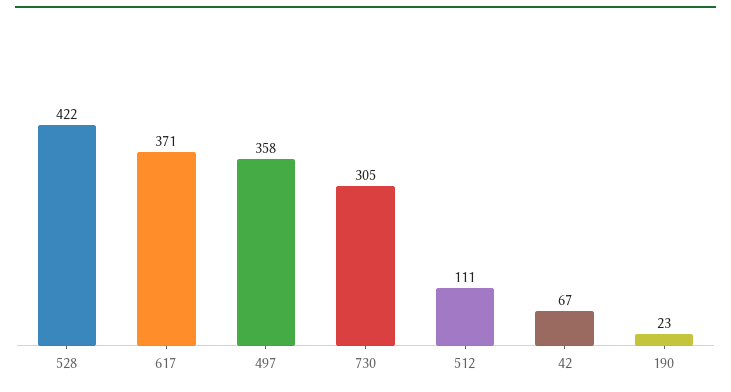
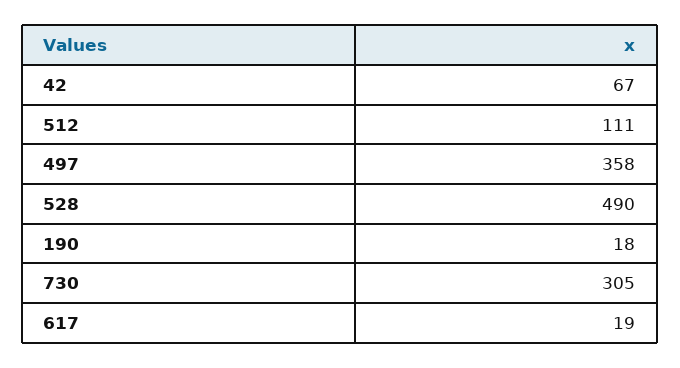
  {
-   "528": 422,
+   "528": 490,
-   "617": 371,
+   "617": 19,
    "497": 358,
    "730": 305,
    "512": 111,
    "42": 67,
-   "190": 23
+   "190": 18
  }

